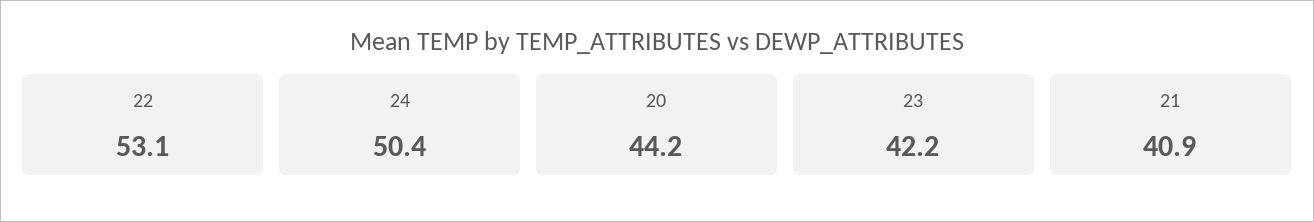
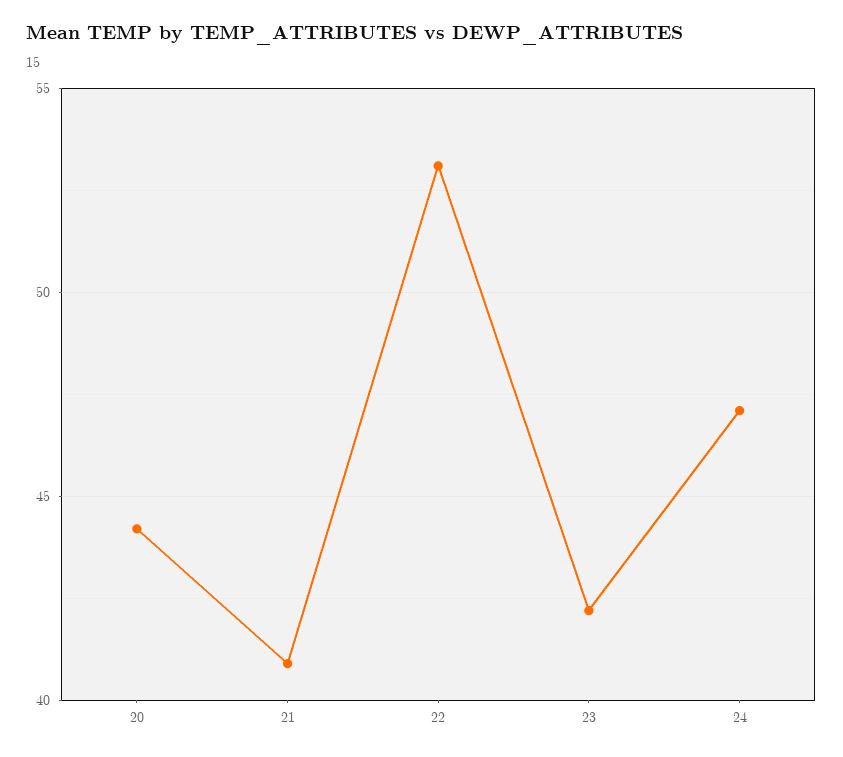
  {
    "22": 53.1,
-   "24": 50.4,
+   "24": 47,
    "20": 44.2,
    "23": 42.2,
    "21": 40.9
  }

